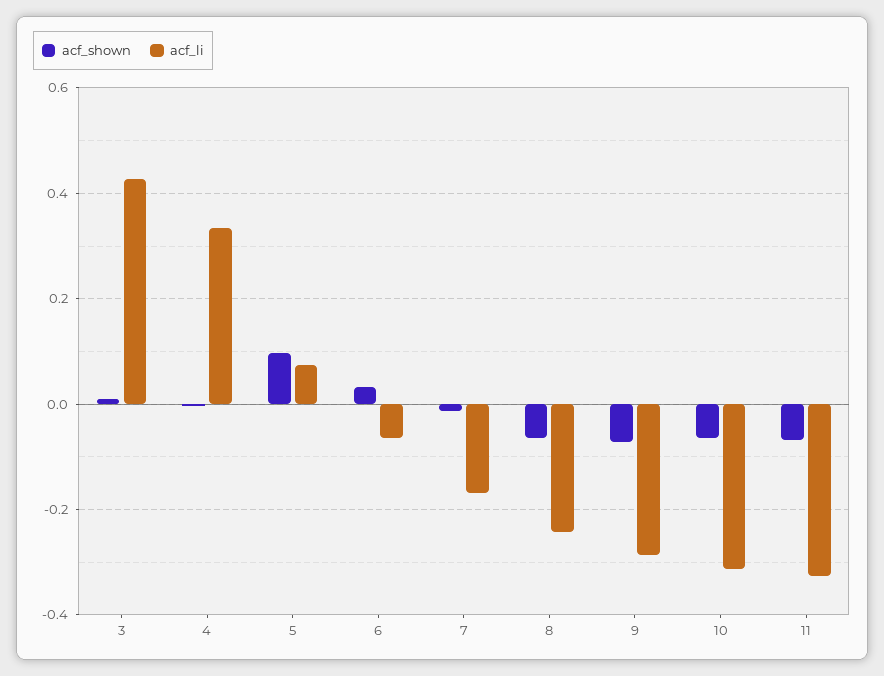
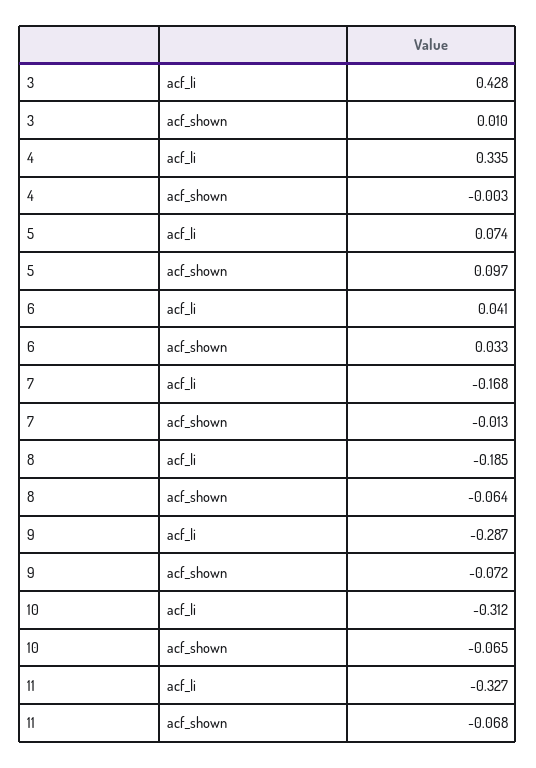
  {
    "acf_shown": {
      "3": 0.01,
      "4": -0.003,
      "5": 0.097,
      "6": 0.033,
      "7": -0.013,
      "8": -0.064,
      "9": -0.072,
      "10": -0.065,
      "11": -0.068
    },
    "acf_li": {
      "3": 0.428,
      "4": 0.335,
      "5": 0.074,
-     "6": -0.06,
+     "6": 0.041,
      "7": -0.168,
-     "8": -0.24,
+     "8": -0.185,
      "9": -0.287,
      "10": -0.312,
      "11": -0.327
    }
  }

